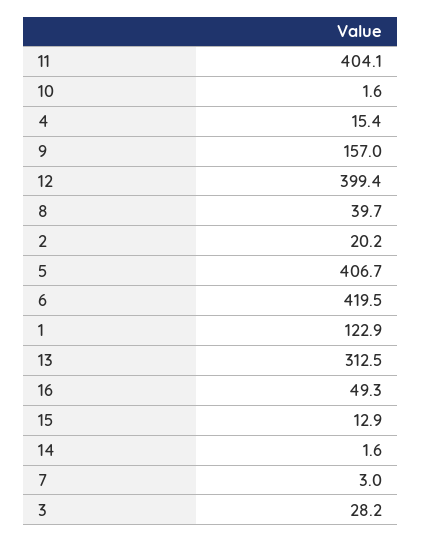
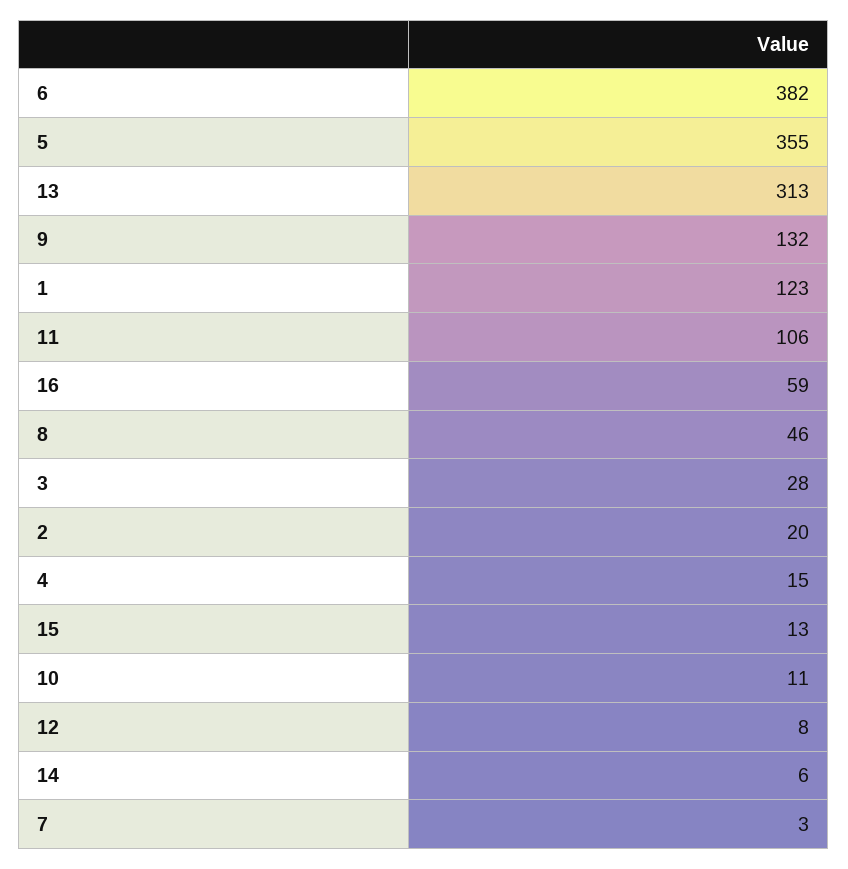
  {
-   "11": 404.1,
+   "11": 106,
-   "10": 1.6,
+   "10": 11,
    "4": 15.4,
-   "9": 157,
+   "9": 132,
-   "12": 399.4,
+   "12": 8,
-   "8": 39.7,
+   "8": 46,
    "2": 20.2,
-   "5": 406.7,
+   "5": 355,
-   "6": 419.5,
+   "6": 382,
    "1": 122.9,
    "13": 312.5,
-   "16": 49.3,
+   "16": 59,
    "15": 12.9,
-   "14": 1.6,
+   "14": 6,
    "7": 3,
    "3": 28.2
  }

